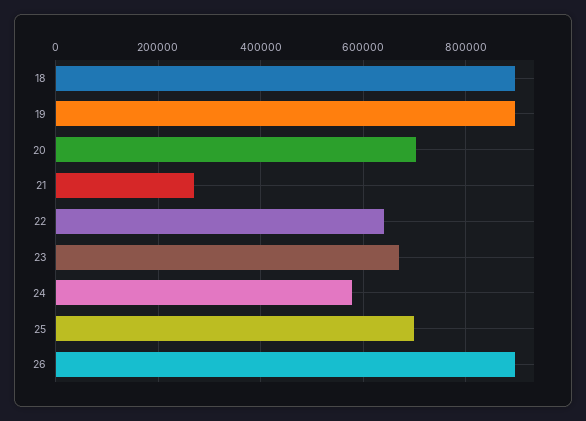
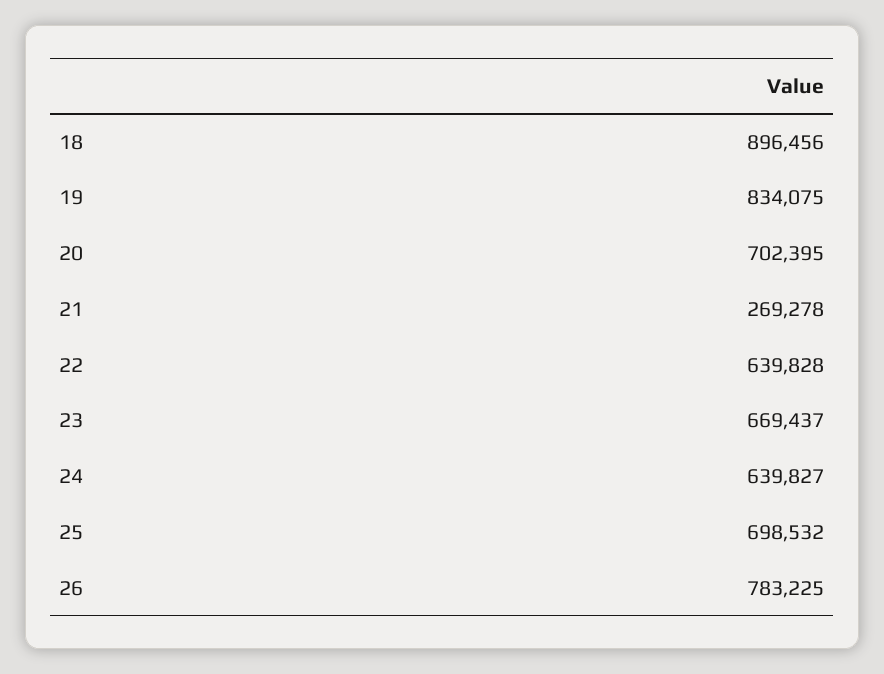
  {
    "18": 896456,
-   "19": 900000,
+   "19": 834075,
    "20": 702395,
    "21": 269278,
    "22": 639828,
    "23": 669437,
-   "24": 580000,
+   "24": 639827,
    "25": 698532,
-   "26": 900000
+   "26": 783225
  }

